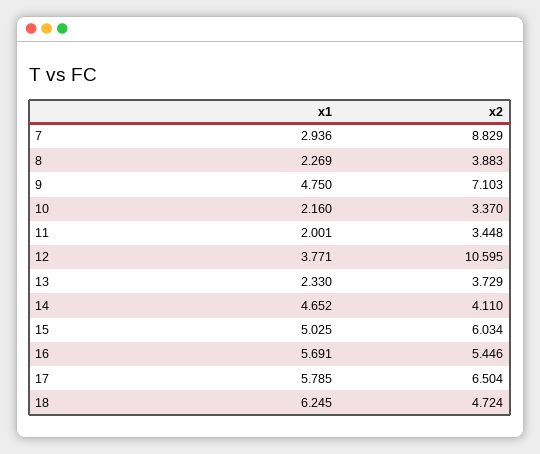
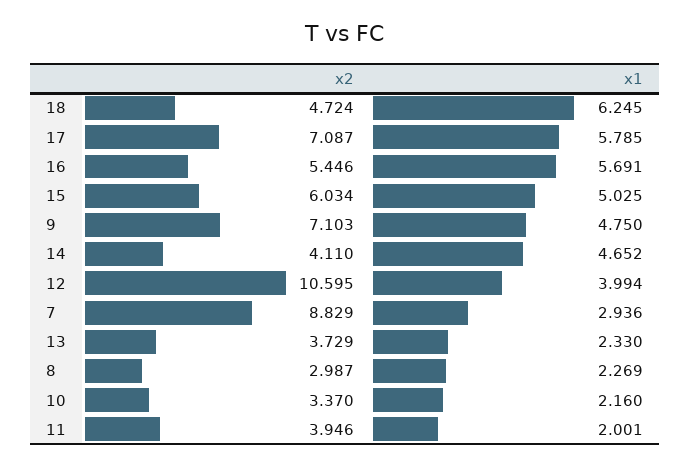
  {
    "x1": {
      "7": 2.936,
      "8": 2.269,
      "9": 4.75,
      "10": 2.16,
      "11": 2.001,
-     "12": 3.771,
+     "12": 3.994,
      "13": 2.33,
      "14": 4.652,
      "15": 5.025,
      "16": 5.691,
      "17": 5.785,
      "18": 6.245
    },
    "x2": {
      "7": 8.829,
-     "8": 3.883,
+     "8": 2.987,
      "9": 7.103,
      "10": 3.37,
-     "11": 3.448,
+     "11": 3.946,
      "12": 10.595,
      "13": 3.729,
      "14": 4.11,
      "15": 6.034,
      "16": 5.446,
-     "17": 6.504,
+     "17": 7.087,
      "18": 4.724
    }
  }

